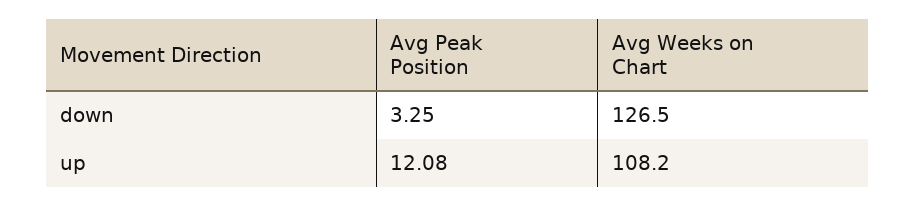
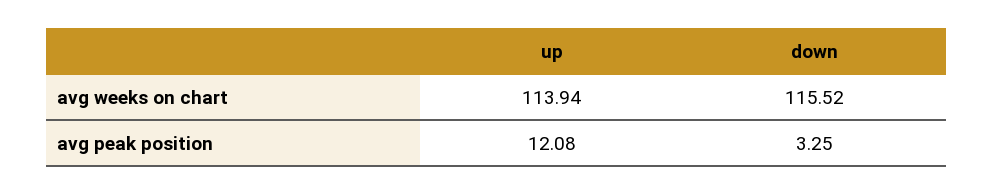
  {
    "Avg Peak Position": {
      "down": 3.25,
      "up": 12.08
    },
    "Avg Weeks on Chart": {
-     "down": 126.5,
+     "down": 115.52,
-     "up": 108.2
+     "up": 113.94
    }
  }

